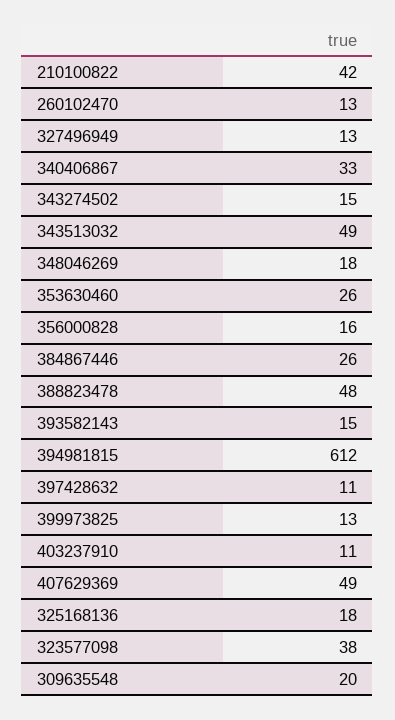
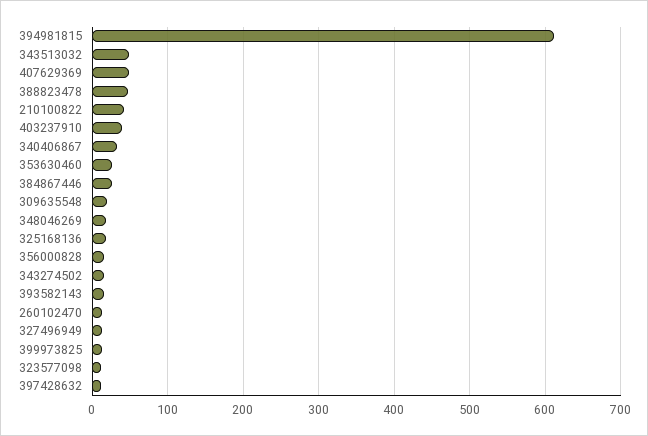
  {
    "210100822": 42,
    "260102470": 13,
    "327496949": 13,
    "340406867": 33,
    "343274502": 15,
    "343513032": 49,
    "348046269": 18,
    "353630460": 26,
    "356000828": 16,
    "384867446": 26,
    "388823478": 48,
    "393582143": 15,
    "394981815": 612,
    "397428632": 11,
    "399973825": 13,
-   "403237910": 11,
+   "403237910": 40,
    "407629369": 49,
    "325168136": 18,
-   "323577098": 38,
+   "323577098": 10,
    "309635548": 20
  }

